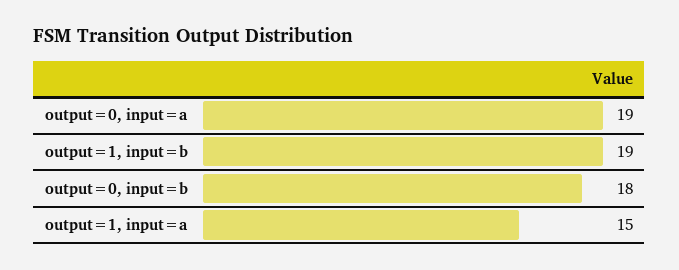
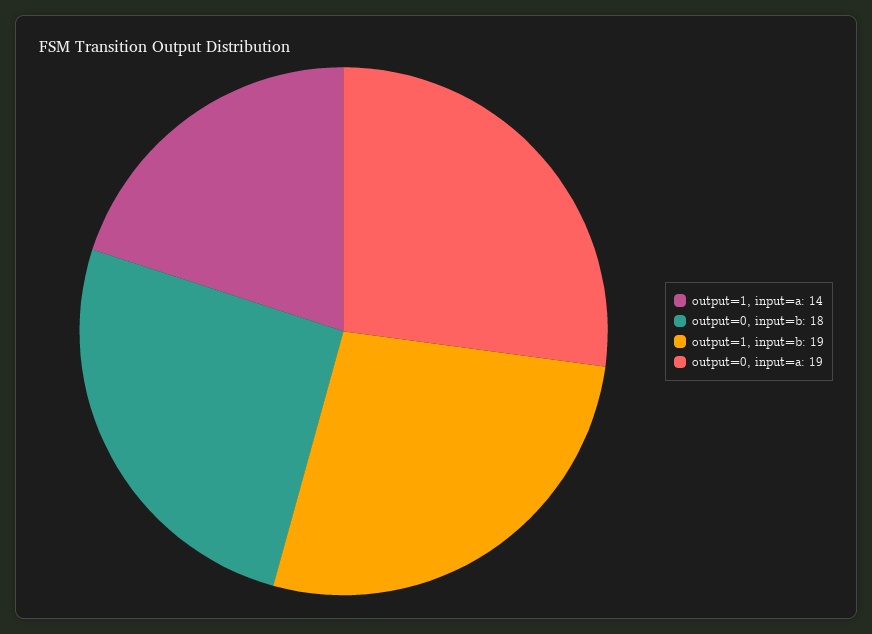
  {
    "output=0, input=a": 19,
    "output=1, input=b": 19,
    "output=0, input=b": 18,
-   "output=1, input=a": 15
+   "output=1, input=a": 14
  }

